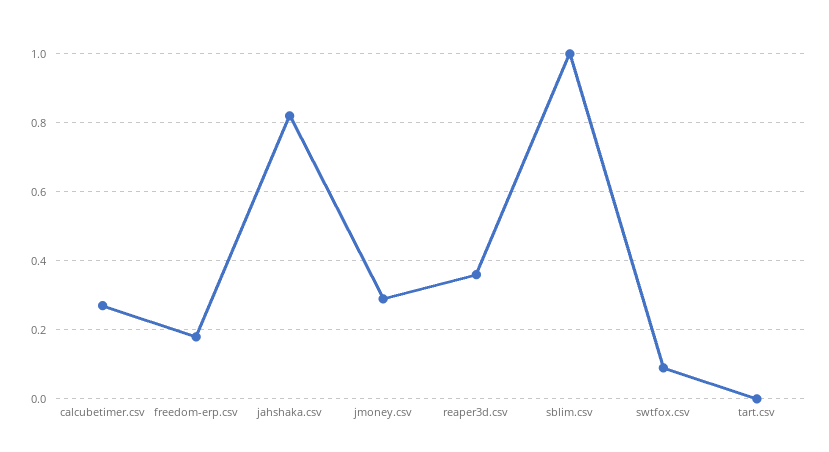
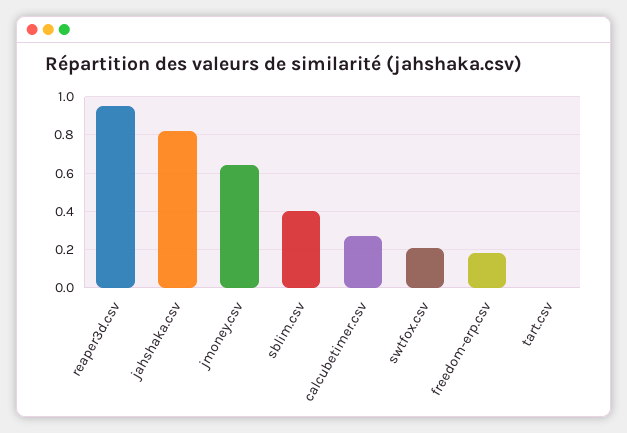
  {
    "calcubetimer.csv": 0.25,
    "freedom-erp.csv": 0.2,
    "jahshaka.csv": 0.8,
-   "jmoney.csv": 0.3,
+   "jmoney.csv": 0.65,
-   "reaper3d.csv": 0.35,
+   "reaper3d.csv": 0.95,
-   "sblim.csv": 1,
+   "sblim.csv": 0.4,
-   "swtfox.csv": 0.1,
+   "swtfox.csv": 0.2,
    "tart.csv": 0
  }

